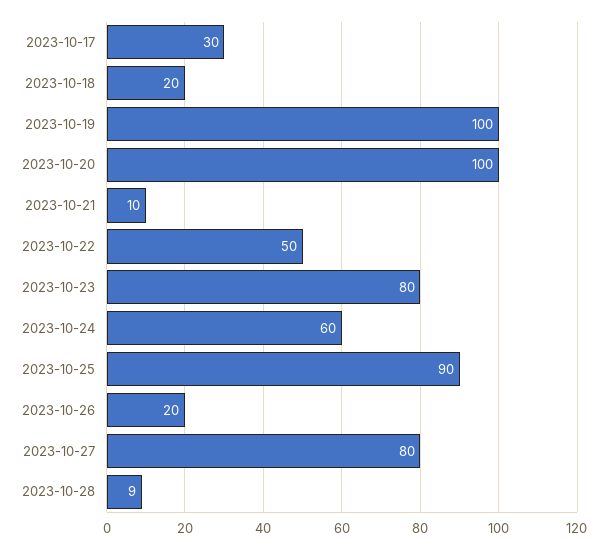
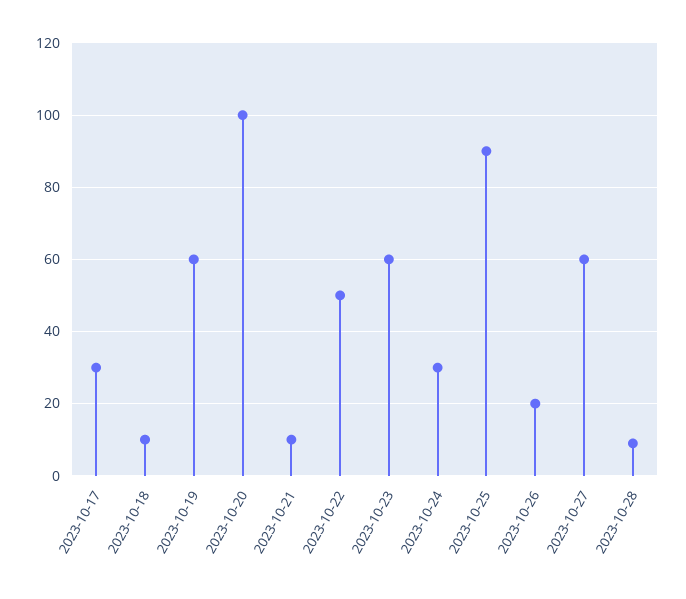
  {
    "2023-10-17": 30,
-   "2023-10-18": 20,
+   "2023-10-18": 10,
-   "2023-10-19": 100,
+   "2023-10-19": 60,
    "2023-10-20": 100,
    "2023-10-21": 10,
    "2023-10-22": 50,
-   "2023-10-23": 80,
+   "2023-10-23": 60,
-   "2023-10-24": 60,
+   "2023-10-24": 30,
    "2023-10-25": 90,
    "2023-10-26": 20,
-   "2023-10-27": 80,
+   "2023-10-27": 60,
    "2023-10-28": 9
  }

